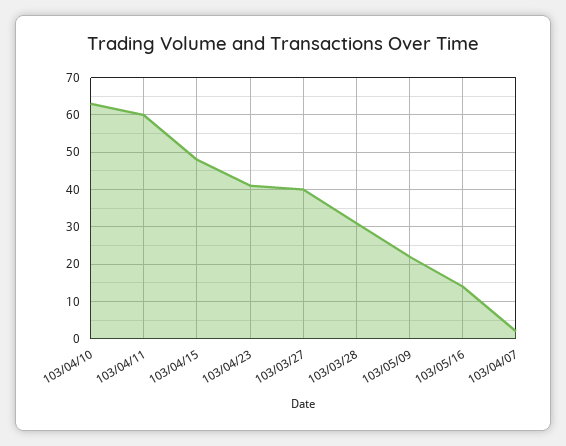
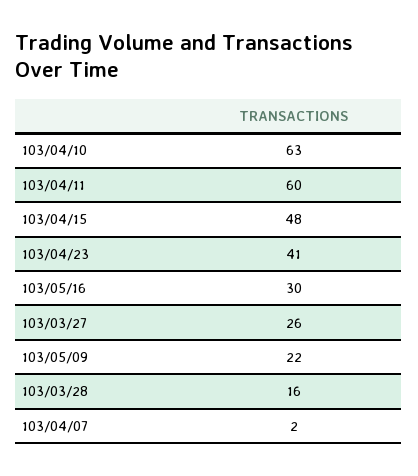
  {
    "103/04/10": 63,
    "103/04/11": 60,
    "103/04/15": 48,
    "103/04/23": 41,
-   "103/03/27": 40,
+   "103/03/27": 26,
-   "103/03/28": 30,
+   "103/03/28": 16,
    "103/05/09": 22,
-   "103/05/16": 15,
+   "103/05/16": 30,
    "103/04/07": 2
  }

